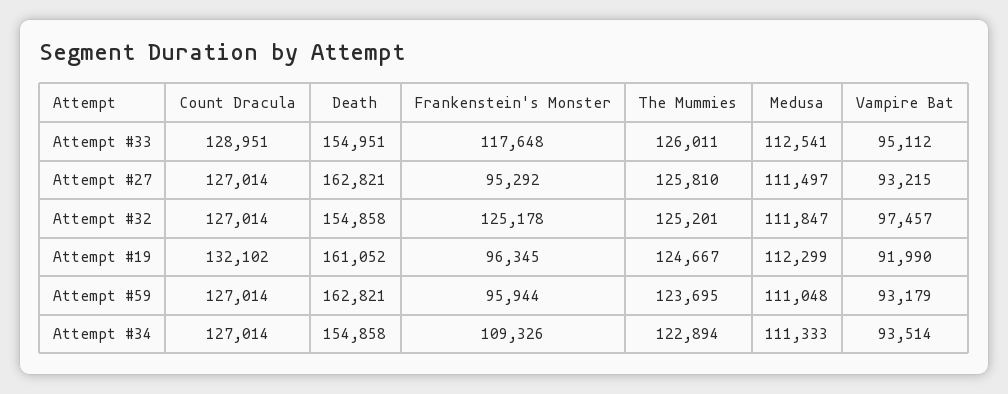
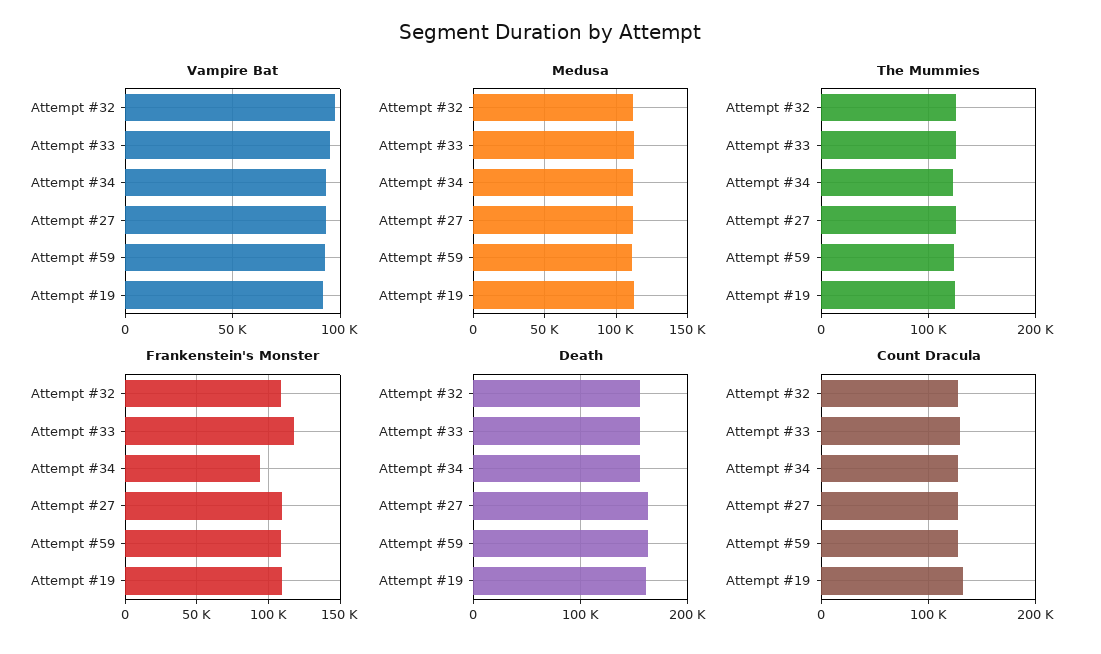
  {
    "Count Dracula": {
      "Attempt #33": 128951,
      "Attempt #27": 127014,
      "Attempt #32": 127014,
      "Attempt #19": 132102,
      "Attempt #59": 127014,
      "Attempt #34": 127014
    },
    "Death": {
      "Attempt #33": 154951,
      "Attempt #27": 162821,
      "Attempt #32": 154858,
      "Attempt #19": 161052,
      "Attempt #59": 162821,
      "Attempt #34": 154858
    },
    "Frankenstein's Monster": {
      "Attempt #33": 117648,
-     "Attempt #27": 95292,
+     "Attempt #27": 110000,
-     "Attempt #32": 125178,
+     "Attempt #32": 110000,
-     "Attempt #19": 96345,
+     "Attempt #19": 110000,
-     "Attempt #59": 95944,
+     "Attempt #59": 110000,
-     "Attempt #34": 109326
+     "Attempt #34": 95000
    },
    "The Mummies": {
      "Attempt #33": 126011,
      "Attempt #27": 125810,
      "Attempt #32": 125201,
      "Attempt #19": 124667,
      "Attempt #59": 123695,
      "Attempt #34": 122894
    },
    "Medusa": {
      "Attempt #33": 112541,
      "Attempt #27": 111497,
      "Attempt #32": 111847,
      "Attempt #19": 112299,
      "Attempt #59": 111048,
      "Attempt #34": 111333
    },
    "Vampire Bat": {
      "Attempt #33": 95112,
      "Attempt #27": 93215,
      "Attempt #32": 97457,
      "Attempt #19": 91990,
      "Attempt #59": 93179,
      "Attempt #34": 93514
    }
  }

